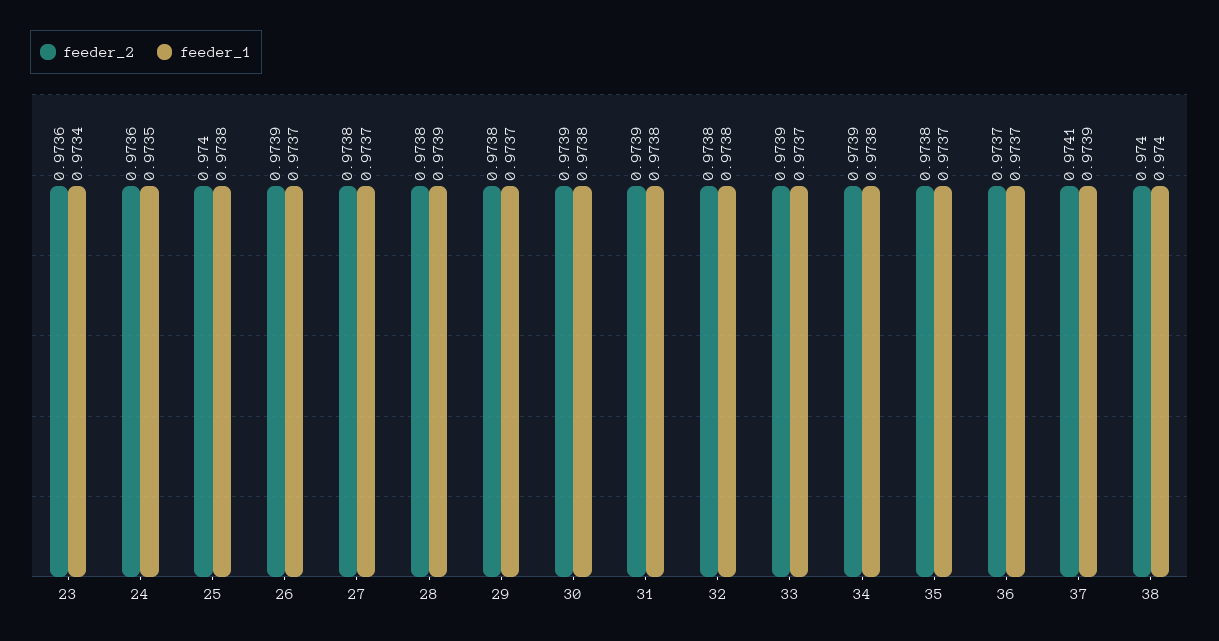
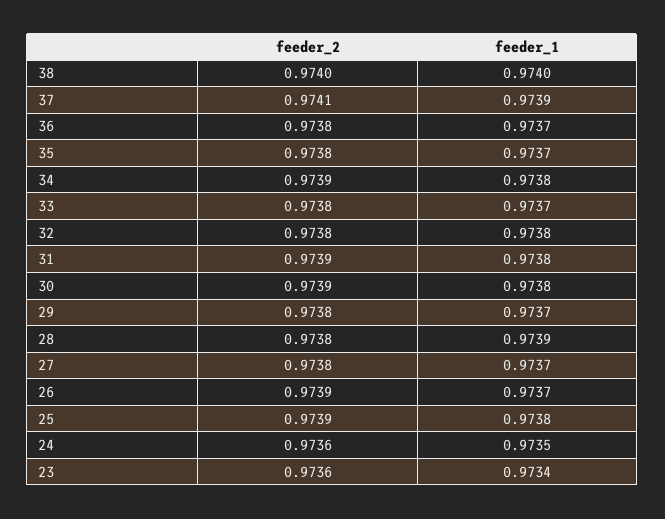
  {
    "feeder_2": {
      "23": 0.9736,
      "24": 0.9736,
-     "25": 0.974,
+     "25": 0.9739,
      "26": 0.9739,
      "27": 0.9738,
      "28": 0.9738,
      "29": 0.9738,
      "30": 0.9739,
      "31": 0.9739,
      "32": 0.9738,
-     "33": 0.9739,
+     "33": 0.9738,
      "34": 0.9739,
      "35": 0.9738,
-     "36": 0.9737,
+     "36": 0.9738,
      "37": 0.9741,
      "38": 0.974
    },
    "feeder_1": {
      "23": 0.9734,
      "24": 0.9735,
      "25": 0.9738,
      "26": 0.9737,
      "27": 0.9737,
      "28": 0.9739,
      "29": 0.9737,
      "30": 0.9738,
      "31": 0.9738,
      "32": 0.9738,
      "33": 0.9737,
      "34": 0.9738,
      "35": 0.9737,
      "36": 0.9737,
      "37": 0.9739,
      "38": 0.974
    }
  }

